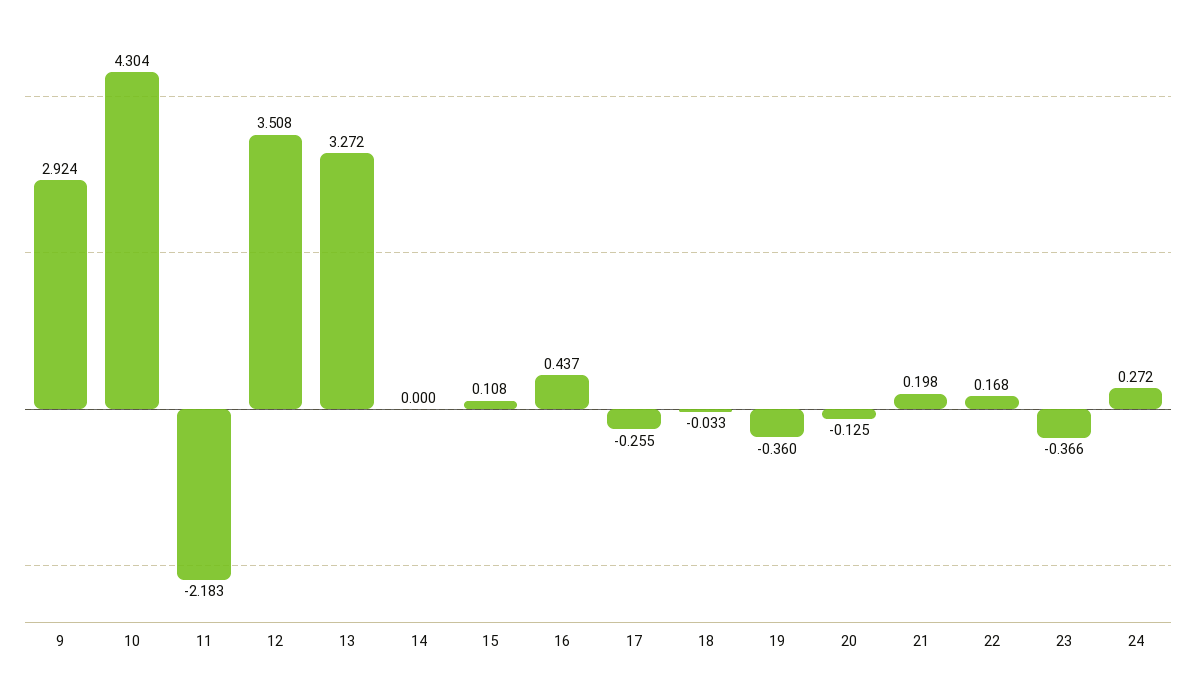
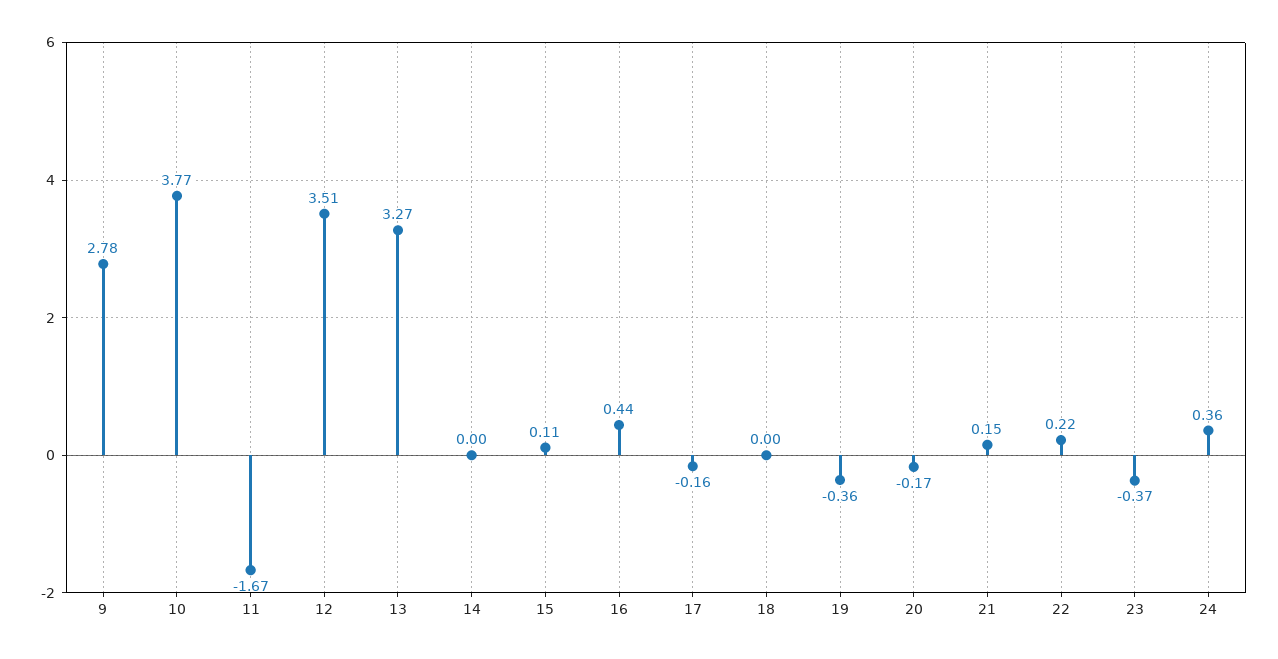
  {
-   "9": 2.924,
+   "9": 2.78,
-   "10": 4.304,
+   "10": 3.77,
-   "11": -2.183,
+   "11": -1.67,
    "12": 3.508,
    "13": 3.272,
    "14": 0,
    "15": 0.108,
    "16": 0.437,
-   "17": -0.255,
+   "17": -0.16,
-   "18": -0.033,
+   "18": 0,
    "19": -0.36,
-   "20": -0.125,
+   "20": -0.17,
-   "21": 0.198,
+   "21": 0.15,
-   "22": 0.168,
+   "22": 0.22,
    "23": -0.366,
-   "24": 0.272
+   "24": 0.36
  }

